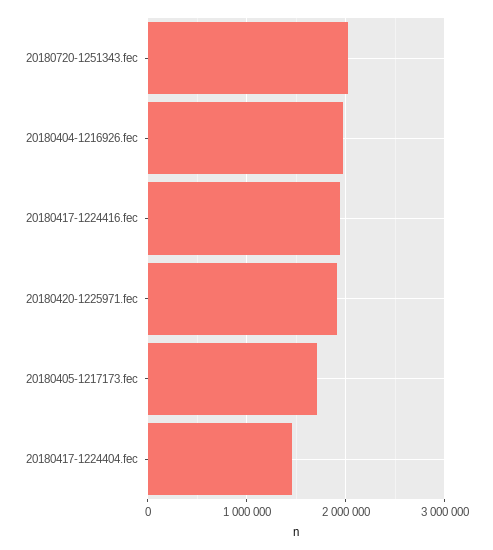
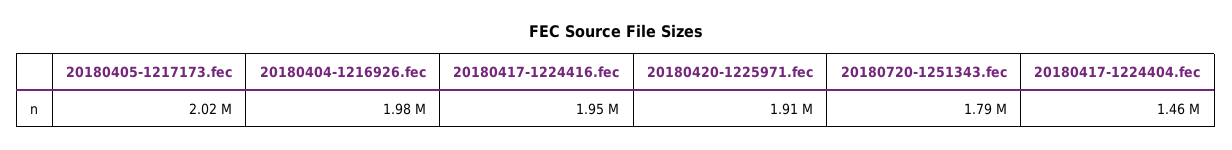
  {
-   "20180720-1251343.fec": 2000000,
+   "20180720-1251343.fec": 1790000,
    "20180404-1216926.fec": 1980000,
    "20180417-1224416.fec": 1950000,
    "20180420-1225971.fec": 1910000,
-   "20180405-1217173.fec": 1700000,
+   "20180405-1217173.fec": 2020000,
    "20180417-1224404.fec": 1460000
  }

